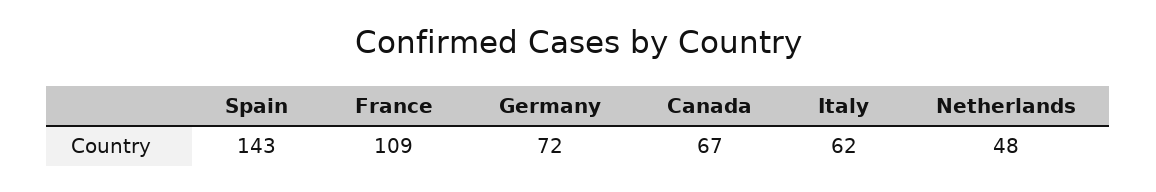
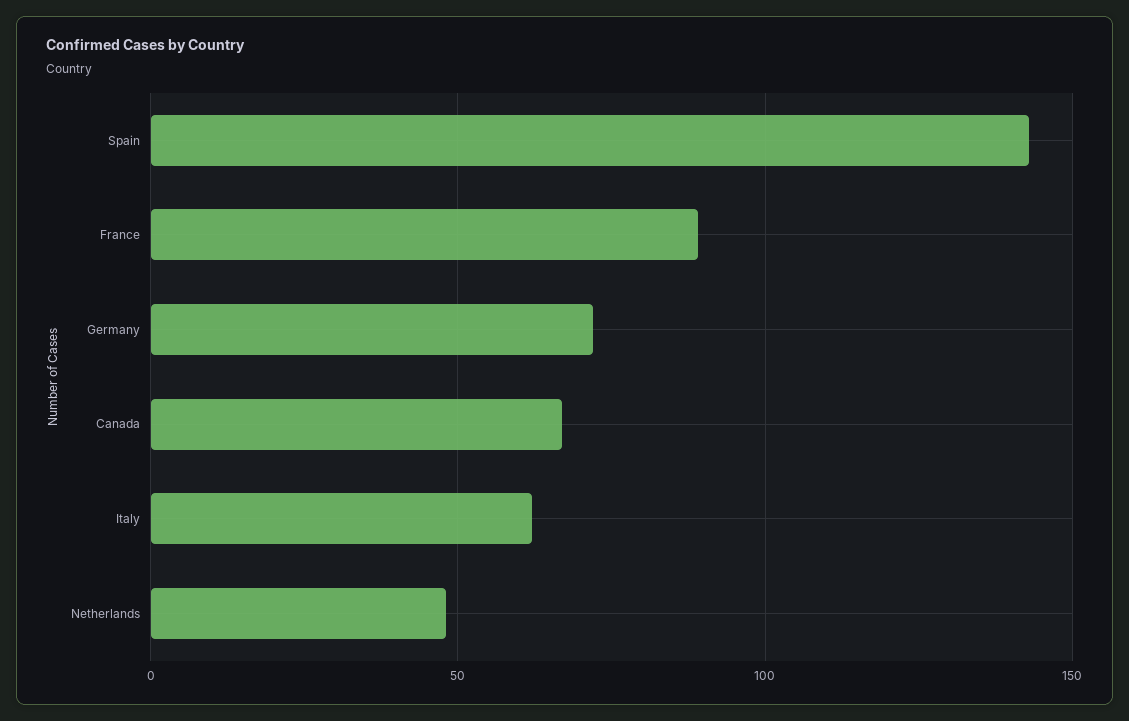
  {
    "Spain": 143,
-   "France": 109,
+   "France": 90,
    "Germany": 72,
    "Canada": 67,
    "Italy": 62,
    "Netherlands": 48
  }

